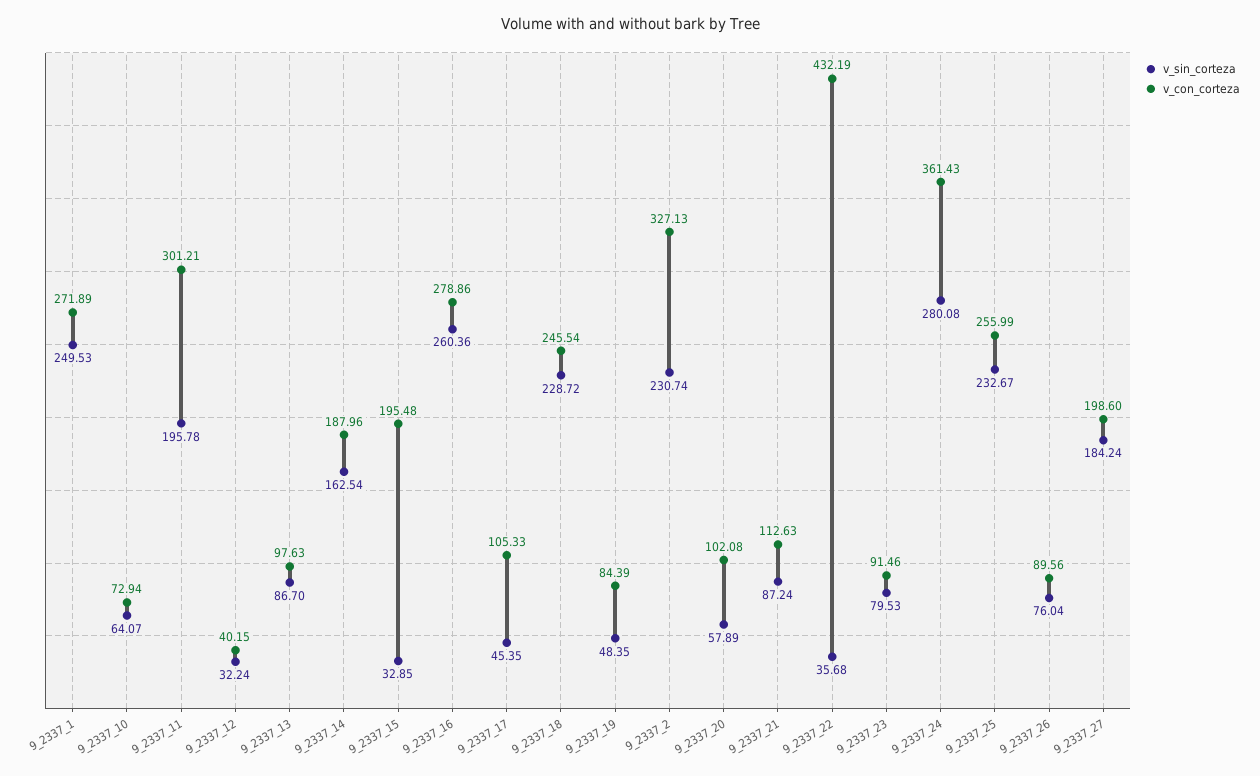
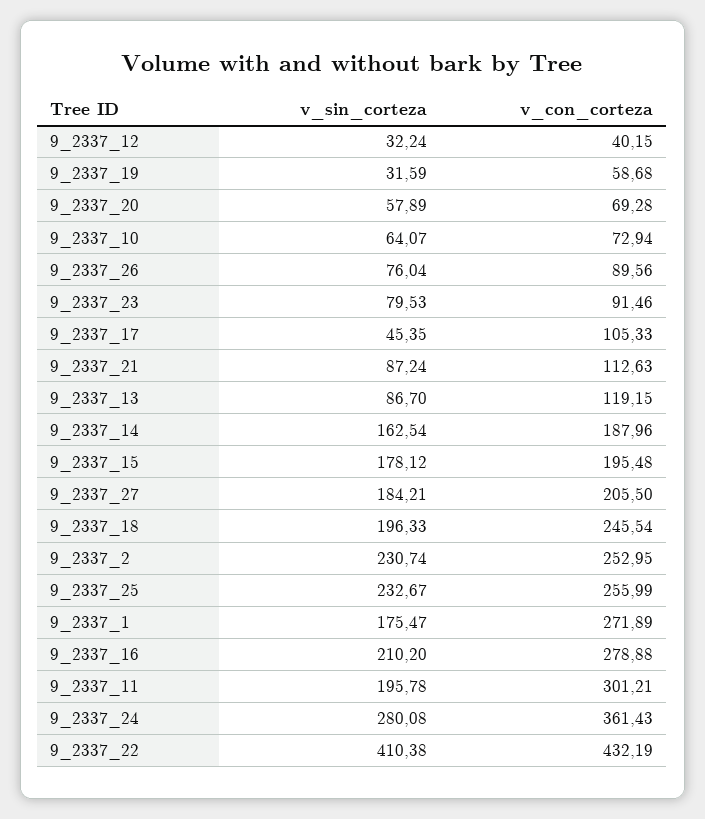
  {
    "v_sin_corteza": {
-     "9_2337_1": 249.53,
+     "9_2337_1": 175.47,
      "9_2337_10": 64.07,
      "9_2337_11": 195.78,
      "9_2337_12": 32.24,
      "9_2337_13": 86.7,
      "9_2337_14": 162.54,
-     "9_2337_15": 32.85,
+     "9_2337_15": 178.12,
-     "9_2337_16": 260.36,
+     "9_2337_16": 210.2,
      "9_2337_17": 45.35,
-     "9_2337_18": 228.72,
+     "9_2337_18": 196.33,
-     "9_2337_19": 48.35,
+     "9_2337_19": 31.59,
      "9_2337_2": 230.74,
      "9_2337_20": 57.89,
      "9_2337_21": 87.24,
-     "9_2337_22": 35.68,
+     "9_2337_22": 410.38,
      "9_2337_23": 79.53,
      "9_2337_24": 280.08,
      "9_2337_25": 232.67,
      "9_2337_26": 76.04,
-     "9_2337_27": 184.24
+     "9_2337_27": 184.21
    },
    "v_con_corteza": {
      "9_2337_1": 271.89,
      "9_2337_10": 72.94,
      "9_2337_11": 301.21,
      "9_2337_12": 40.15,
-     "9_2337_13": 97.63,
+     "9_2337_13": 119.15,
      "9_2337_14": 187.96,
      "9_2337_15": 195.48,
-     "9_2337_16": 278.86,
+     "9_2337_16": 278.88,
      "9_2337_17": 105.33,
      "9_2337_18": 245.54,
-     "9_2337_19": 84.39,
+     "9_2337_19": 58.68,
-     "9_2337_2": 327.13,
+     "9_2337_2": 252.95,
-     "9_2337_20": 102.08,
+     "9_2337_20": 69.28,
      "9_2337_21": 112.63,
      "9_2337_22": 432.19,
      "9_2337_23": 91.46,
      "9_2337_24": 361.43,
      "9_2337_25": 255.99,
      "9_2337_26": 89.56,
-     "9_2337_27": 198.6
+     "9_2337_27": 205.5
    }
  }

